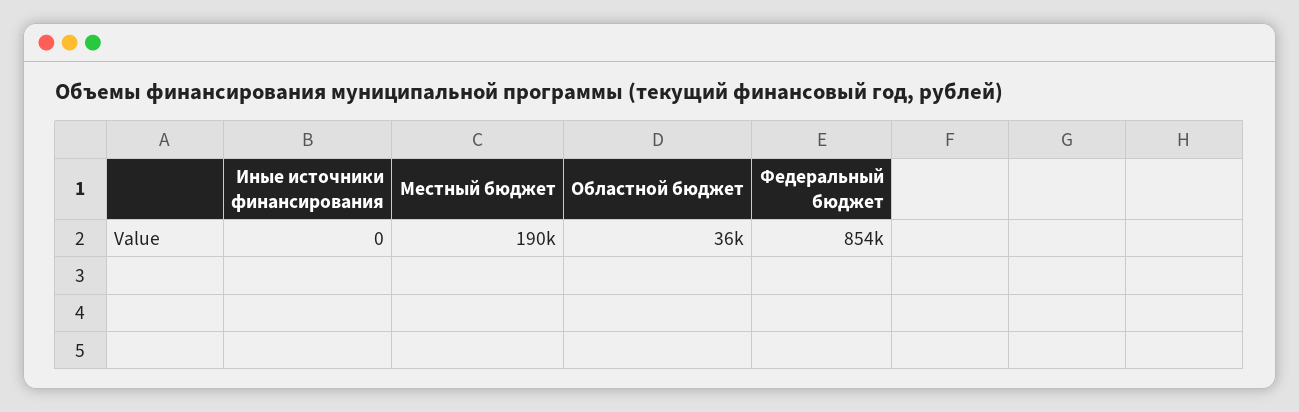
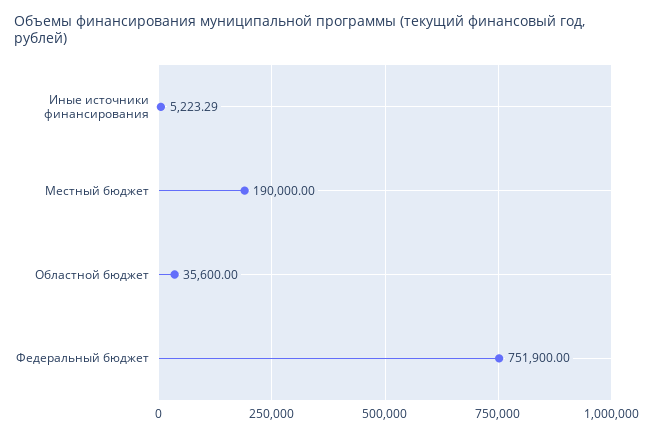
  {
-   "Иные источники финансирования": 0,
+   "Иные источники финансирования": 5223.29,
    "Местный бюджет": 190000,
    "Областной бюджет": 35600,
-   "Федеральный бюджет": 854000
+   "Федеральный бюджет": 751900
  }

